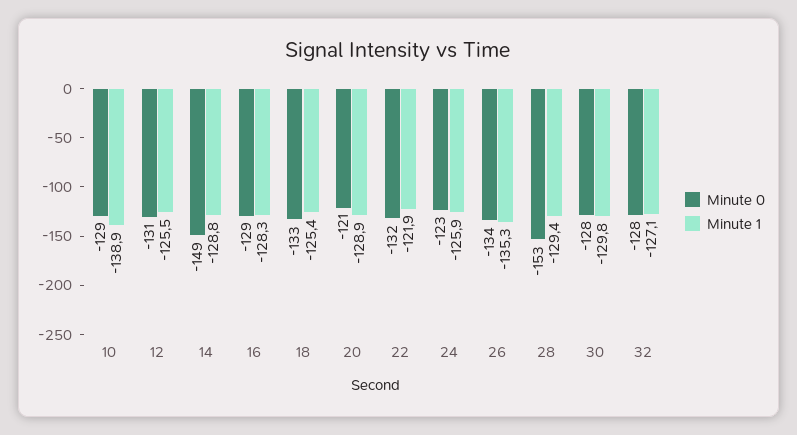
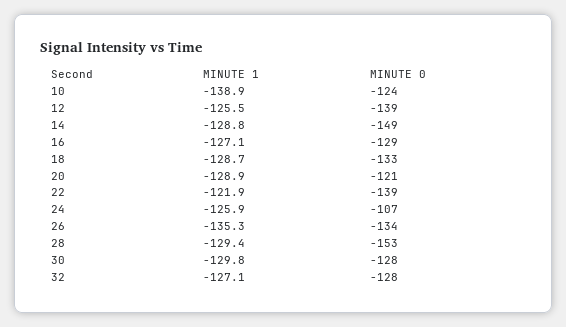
  {
    "Minute 0": {
-     "10": -129,
+     "10": -124,
-     "12": -131,
+     "12": -139,
      "14": -149,
      "16": -129,
      "18": -133,
      "20": -121,
-     "22": -132,
+     "22": -139,
-     "24": -123,
+     "24": -107,
      "26": -134,
      "28": -153,
      "30": -128,
      "32": -128
    },
    "Minute 1": {
      "10": -138.9,
      "12": -125.5,
      "14": -128.8,
-     "16": -128.3,
+     "16": -127.1,
-     "18": -125.4,
+     "18": -128.7,
      "20": -128.9,
      "22": -121.9,
      "24": -125.9,
      "26": -135.3,
      "28": -129.4,
      "30": -129.8,
      "32": -127.1
    }
  }

